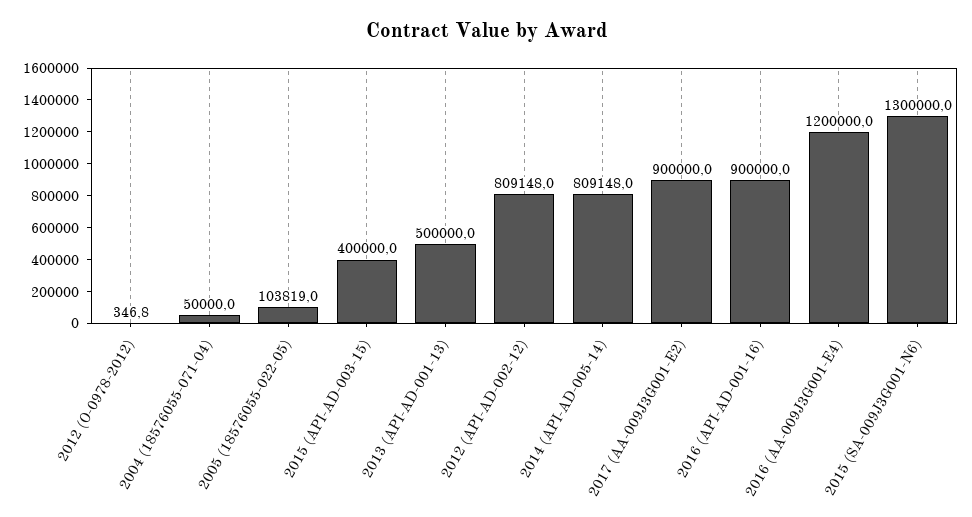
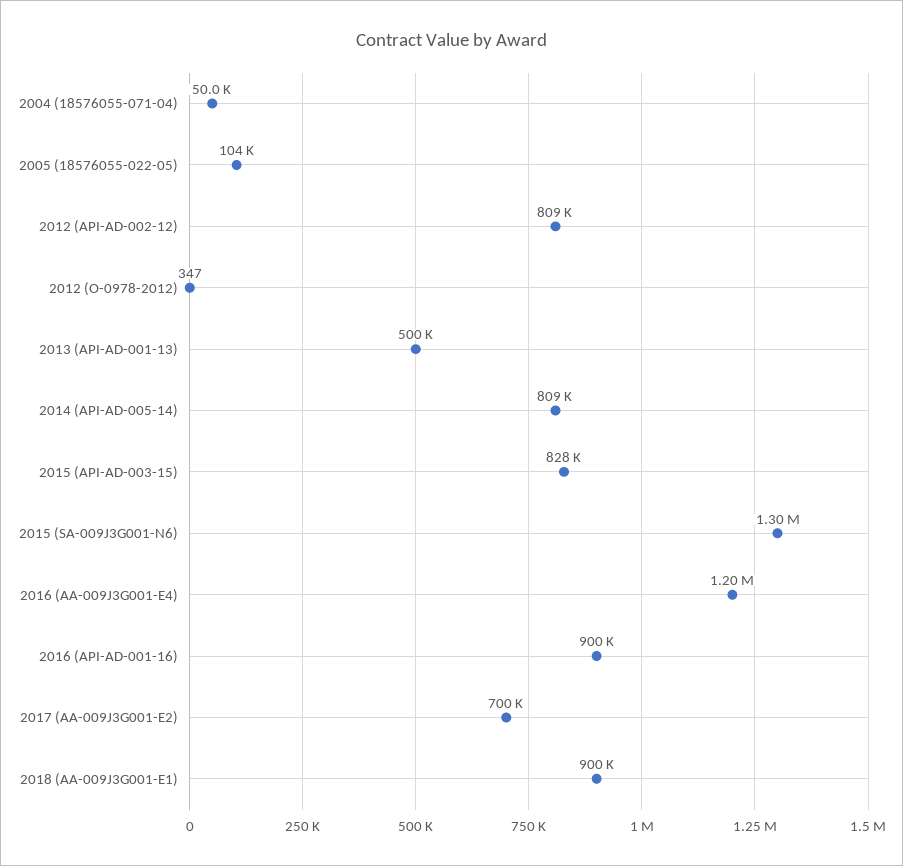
  {
    "2012 (O-0978-2012)": 346.8,
    "2004 (18576055-071-04)": 50000,
    "2005 (18576055-022-05)": 103819,
-   "2015 (API-AD-003-15)": 400000,
+   "2015 (API-AD-003-15)": 828000,
    "2013 (API-AD-001-13)": 500000,
    "2012 (API-AD-002-12)": 809148,
    "2014 (API-AD-005-14)": 809148,
-   "2017 (AA-009J3G001-E2)": 900000,
+   "2017 (AA-009J3G001-E2)": 700000,
    "2016 (API-AD-001-16)": 900000,
    "2016 (AA-009J3G001-E4)": 1200000,
-   "2015 (SA-009J3G001-N6)": 1300000
+   "2015 (SA-009J3G001-N6)": 1300000,
+   "2018 (AA-009J3G001-E1)": 900000
  }

